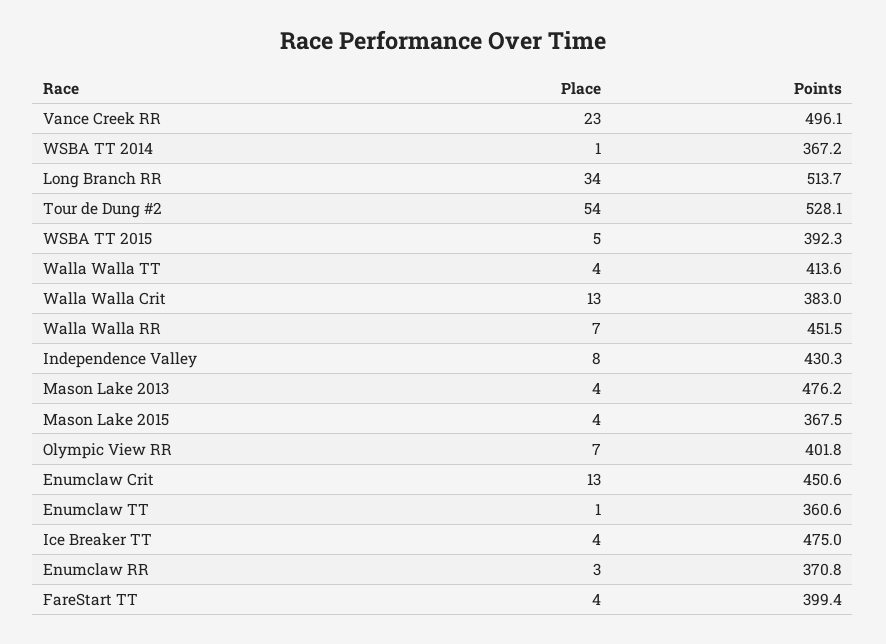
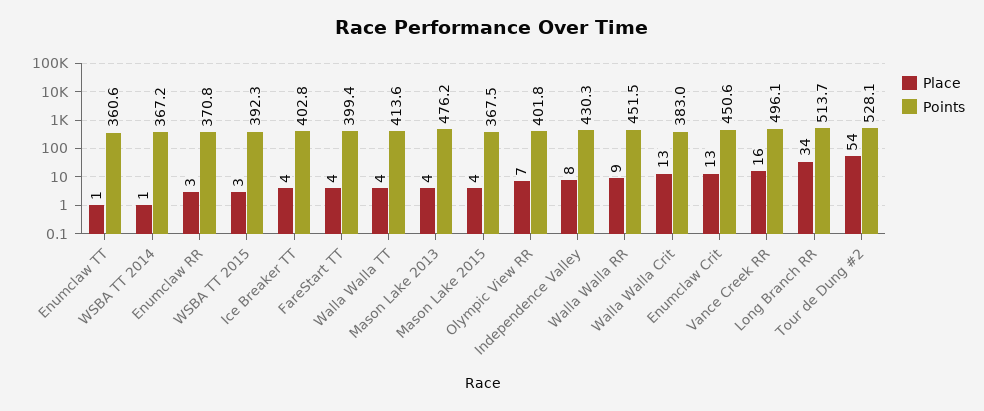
  {
    "Place": {
-     "Vance Creek RR": 23,
+     "Vance Creek RR": 16,
      "WSBA TT 2014": 1,
      "Long Branch RR": 34,
      "Tour de Dung #2": 54,
-     "WSBA TT 2015": 5,
+     "WSBA TT 2015": 3,
      "Walla Walla TT": 4,
      "Walla Walla Crit": 13,
-     "Walla Walla RR": 7,
+     "Walla Walla RR": 9,
      "Independence Valley": 8,
      "Mason Lake 2013": 4,
      "Mason Lake 2015": 4,
      "Olympic View RR": 7,
      "Enumclaw Crit": 13,
      "Enumclaw TT": 1,
      "Ice Breaker TT": 4,
      "Enumclaw RR": 3,
      "FareStart TT": 4
    },
    "Points": {
      "Vance Creek RR": 496.1,
      "WSBA TT 2014": 367.2,
      "Long Branch RR": 513.7,
      "Tour de Dung #2": 528.1,
      "WSBA TT 2015": 392.3,
      "Walla Walla TT": 413.6,
      "Walla Walla Crit": 383,
      "Walla Walla RR": 451.5,
      "Independence Valley": 430.3,
      "Mason Lake 2013": 476.2,
      "Mason Lake 2015": 367.5,
      "Olympic View RR": 401.8,
      "Enumclaw Crit": 450.6,
      "Enumclaw TT": 360.6,
-     "Ice Breaker TT": 475,
+     "Ice Breaker TT": 402.8,
      "Enumclaw RR": 370.8,
      "FareStart TT": 399.4
    }
  }

